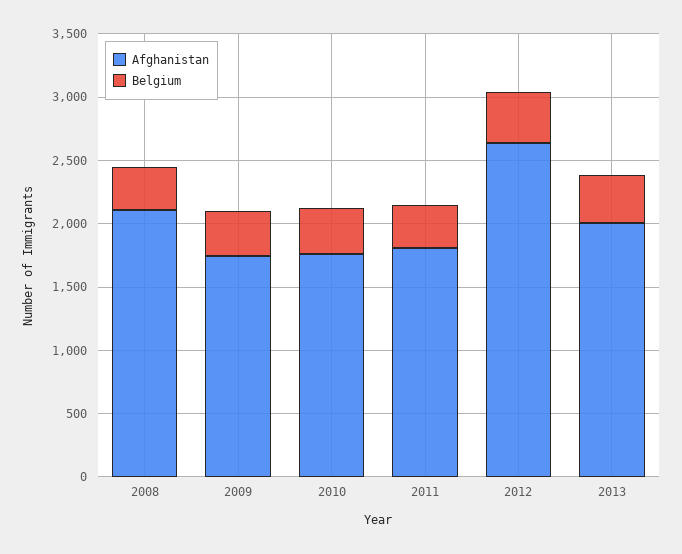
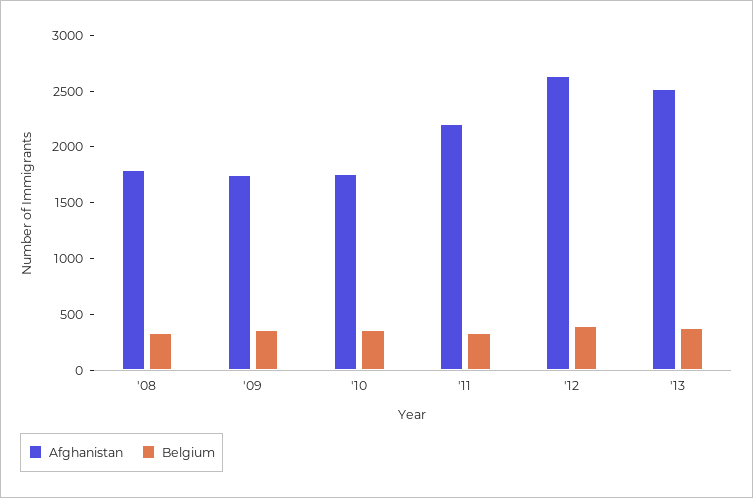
  {
    "Afghanistan": {
-     "2008": 2100,
+     "2008": 1800,
      "2009": 1700,
      "2010": 1800,
-     "2011": 1800,
+     "2011": 2200,
      "2012": 2600,
-     "2013": 2000
+     "2013": 2500
    },
    "Belgium": {
      "2008": 300,
      "2009": 400,
      "2010": 400,
      "2011": 300,
      "2012": 400,
      "2013": 400
    }
  }

